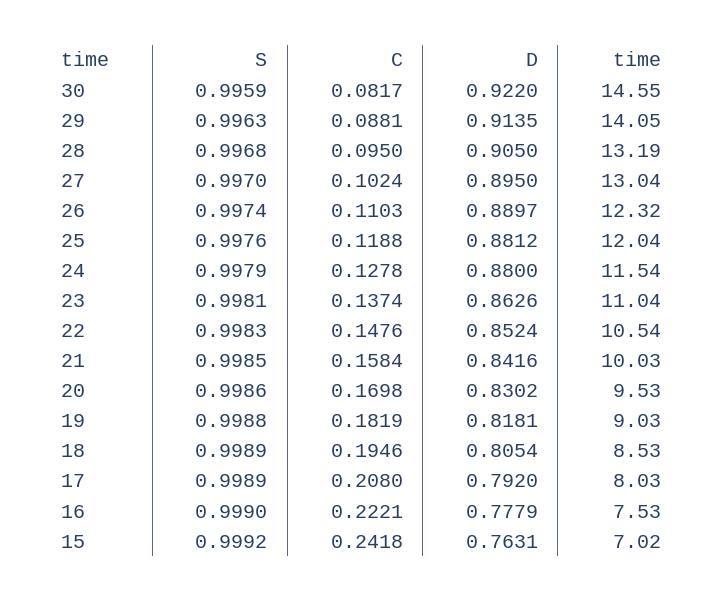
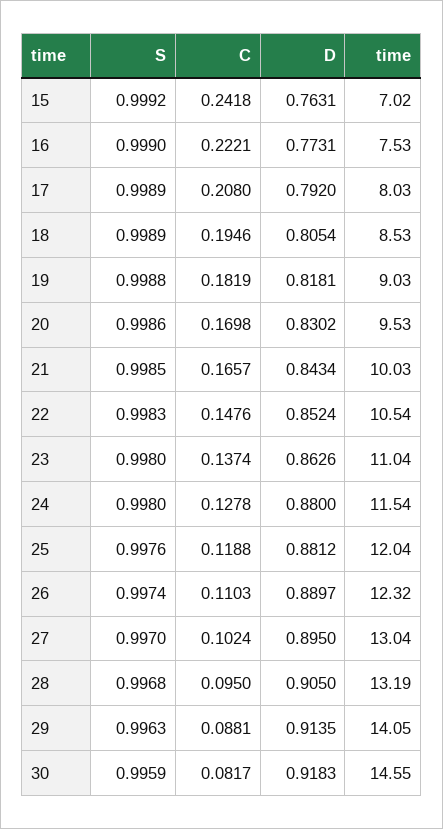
  {
    "S": {
      "30": 0.9959,
      "29": 0.9963,
      "28": 0.9968,
      "27": 0.997,
      "26": 0.9974,
      "25": 0.9976,
-     "24": 0.9979,
+     "24": 0.998,
-     "23": 0.9981,
+     "23": 0.998,
      "22": 0.9983,
      "21": 0.9985,
      "20": 0.9986,
      "19": 0.9988,
      "18": 0.9989,
      "17": 0.9989,
      "16": 0.999,
      "15": 0.9992
    },
    "C": {
      "30": 0.0817,
      "29": 0.0881,
      "28": 0.095,
      "27": 0.1024,
      "26": 0.1103,
      "25": 0.1188,
      "24": 0.1278,
      "23": 0.1374,
      "22": 0.1476,
-     "21": 0.1584,
+     "21": 0.1657,
      "20": 0.1698,
      "19": 0.1819,
      "18": 0.1946,
      "17": 0.208,
      "16": 0.2221,
      "15": 0.2418
    },
    "D": {
-     "30": 0.922,
+     "30": 0.9183,
      "29": 0.9135,
      "28": 0.905,
      "27": 0.895,
      "26": 0.8897,
      "25": 0.8812,
      "24": 0.88,
      "23": 0.8626,
      "22": 0.8524,
-     "21": 0.8416,
+     "21": 0.8434,
      "20": 0.8302,
      "19": 0.8181,
      "18": 0.8054,
      "17": 0.792,
-     "16": 0.7779,
+     "16": 0.7731,
      "15": 0.7631
    },
    "time": {
      "30": 14.55,
      "29": 14.05,
      "28": 13.19,
      "27": 13.04,
      "26": 12.32,
      "25": 12.04,
      "24": 11.54,
      "23": 11.04,
      "22": 10.54,
      "21": 10.03,
      "20": 9.53,
      "19": 9.03,
      "18": 8.53,
      "17": 8.03,
      "16": 7.53,
      "15": 7.02
    }
  }

